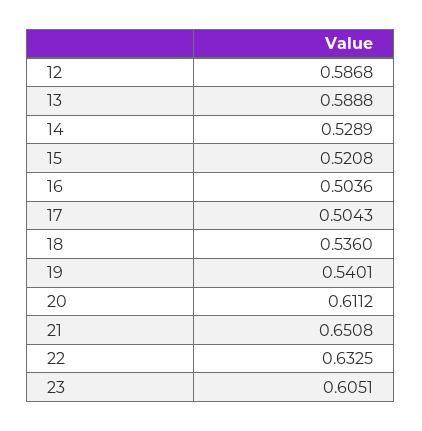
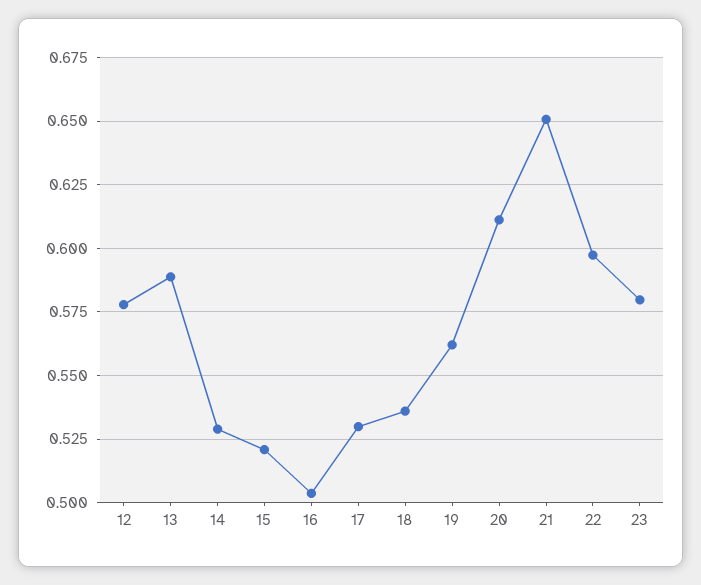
  {
-   "12": 0.5868,
+   "12": 0.5775,
    "13": 0.5888,
    "14": 0.5289,
    "15": 0.5208,
    "16": 0.5036,
-   "17": 0.5043,
+   "17": 0.53,
    "18": 0.536,
-   "19": 0.5401,
+   "19": 0.5625,
    "20": 0.6112,
    "21": 0.6508,
-   "22": 0.6325,
+   "22": 0.5975,
-   "23": 0.6051
+   "23": 0.58
  }

